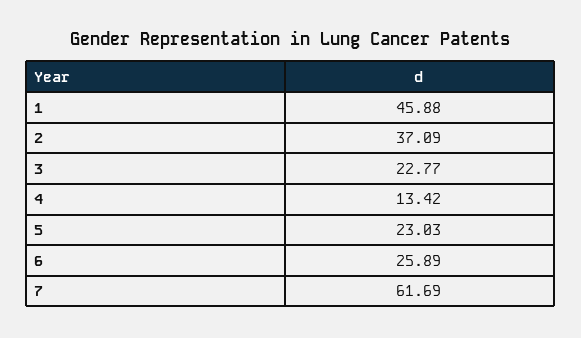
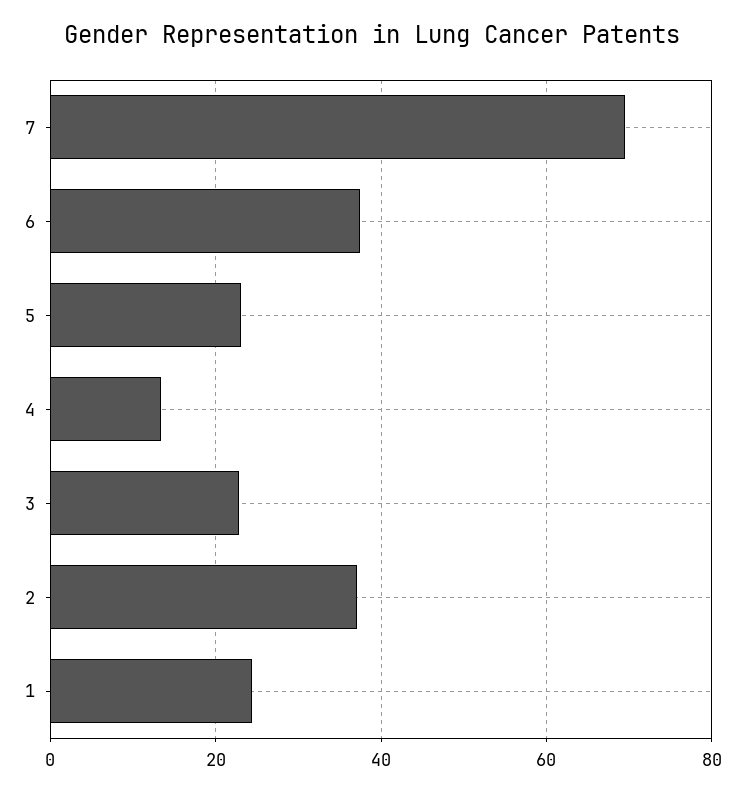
  {
-   "1": 45.88,
+   "1": 24,
    "2": 37.09,
    "3": 22.77,
    "4": 13.42,
    "5": 23.03,
-   "6": 25.89,
+   "6": 38,
-   "7": 61.69
+   "7": 70
  }

